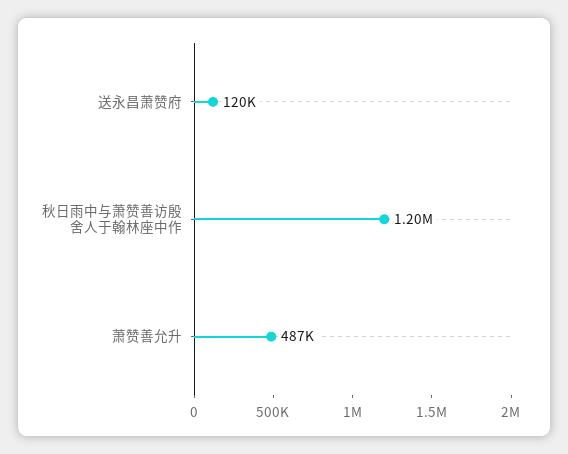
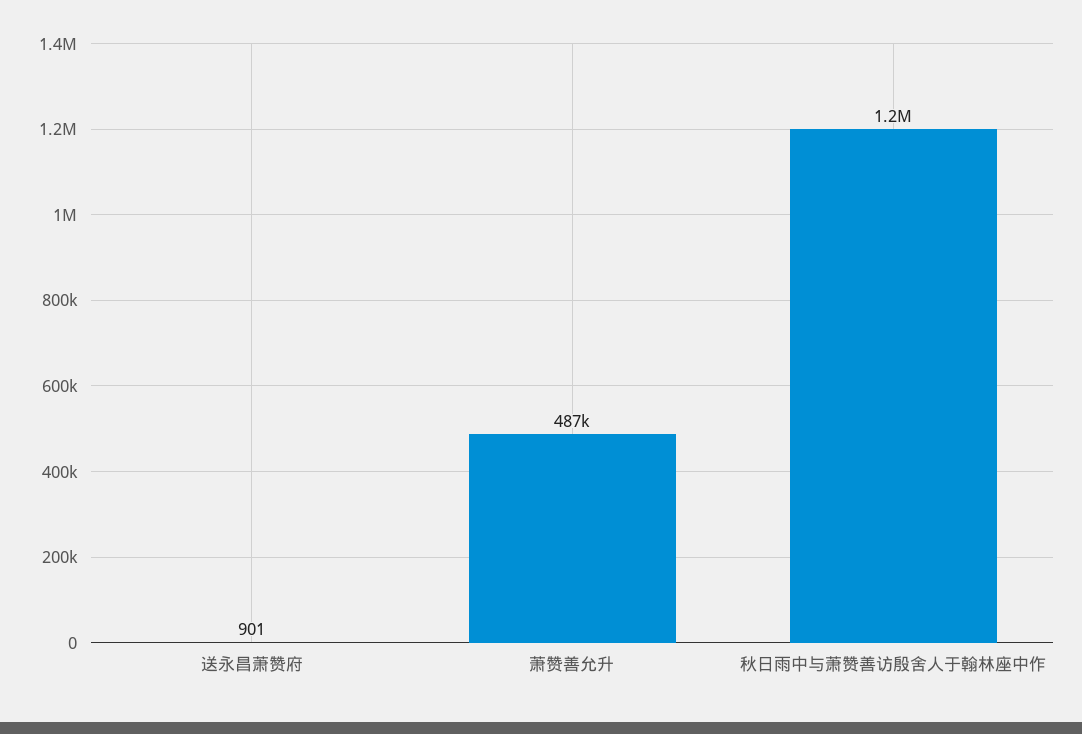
  {
-   "送永昌萧赞府": 120000,
+   "送永昌萧赞府": 901,
    "秋日雨中与萧赞善访殷舍人于翰林座中作": 1200000,
    "萧赞善允升": 487000
  }

